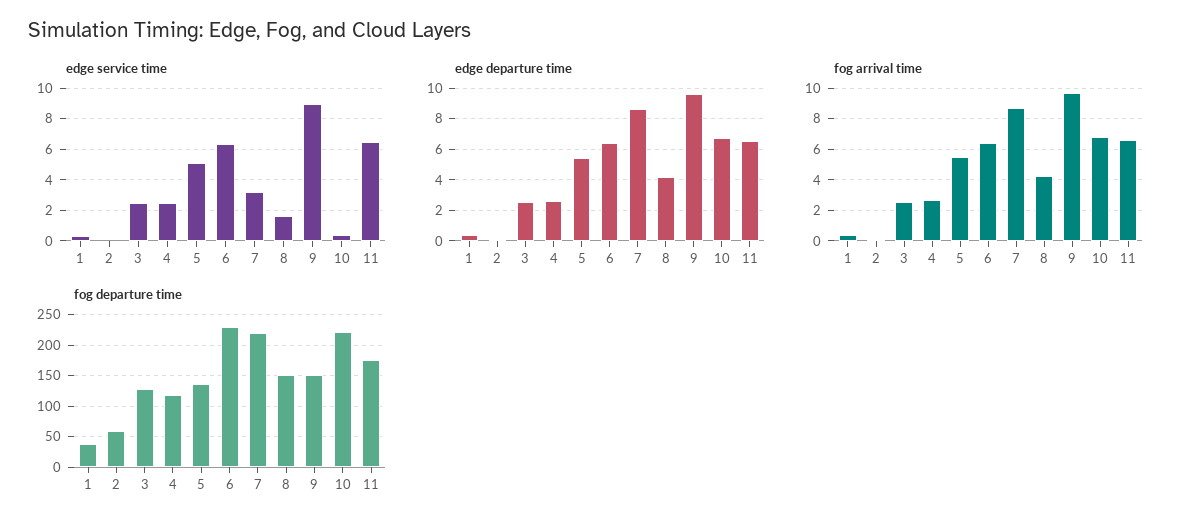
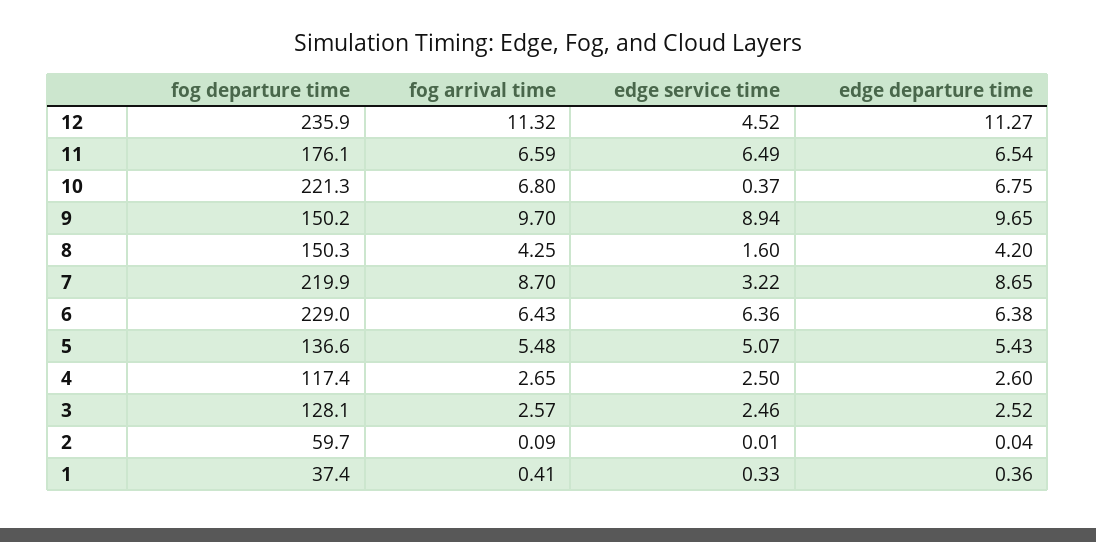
  {
    "edge service time": {
      "1": 0.33,
      "2": 0.01,
      "3": 2.46,
      "4": 2.5,
      "5": 5.07,
      "6": 6.36,
      "7": 3.22,
      "8": 1.6,
      "9": 8.94,
      "10": 0.37,
-     "11": 6.49
+     "11": 6.49,
+     "12": 4.52
    },
    "edge departure time": {
      "1": 0.36,
      "2": 0.04,
      "3": 2.52,
      "4": 2.6,
      "5": 5.43,
      "6": 6.38,
      "7": 8.65,
      "8": 4.2,
      "9": 9.65,
      "10": 6.75,
-     "11": 6.54
+     "11": 6.54,
+     "12": 11.27
    },
    "fog arrival time": {
      "1": 0.41,
      "2": 0.09,
      "3": 2.57,
      "4": 2.65,
      "5": 5.48,
      "6": 6.43,
      "7": 8.7,
      "8": 4.25,
      "9": 9.7,
      "10": 6.8,
-     "11": 6.59
+     "11": 6.59,
+     "12": 11.32
    },
    "fog departure time": {
      "1": 37.4,
      "2": 59.7,
      "3": 128.1,
      "4": 117.4,
      "5": 136.6,
      "6": 229,
      "7": 219.9,
      "8": 150.3,
      "9": 150.2,
      "10": 221.3,
-     "11": 176.1
+     "11": 176.1,
+     "12": 235.9
    }
  }

